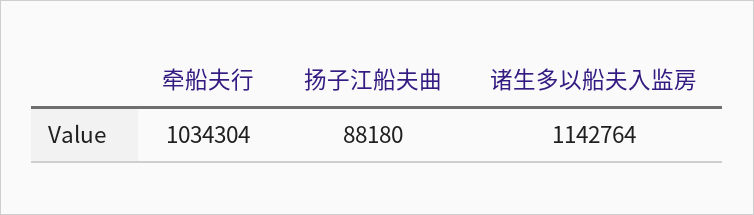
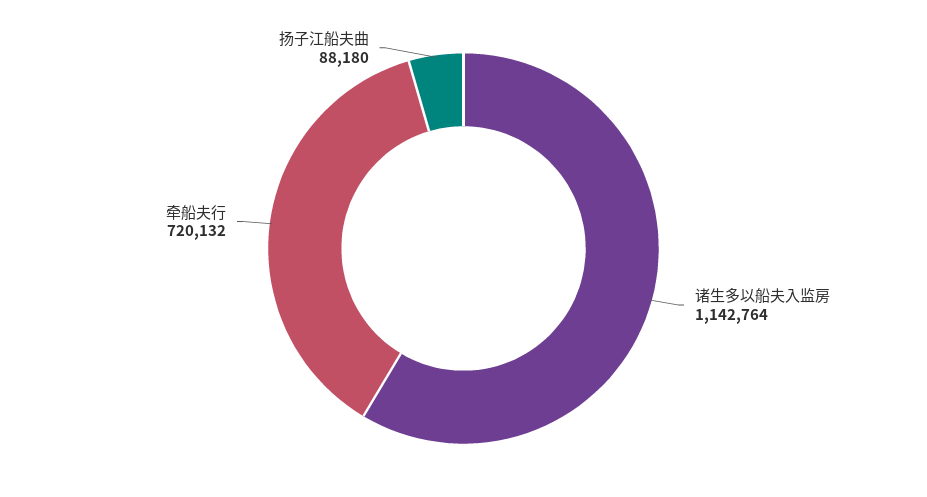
  {
-   "牵船夫行": 1034304,
+   "牵船夫行": 720132,
    "扬子江船夫曲": 88180,
    "诸生多以船夫入监房": 1142764
  }

